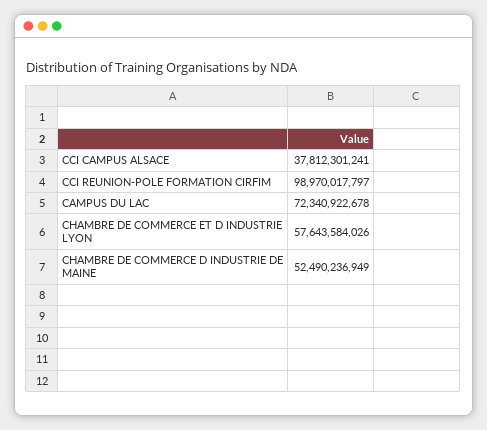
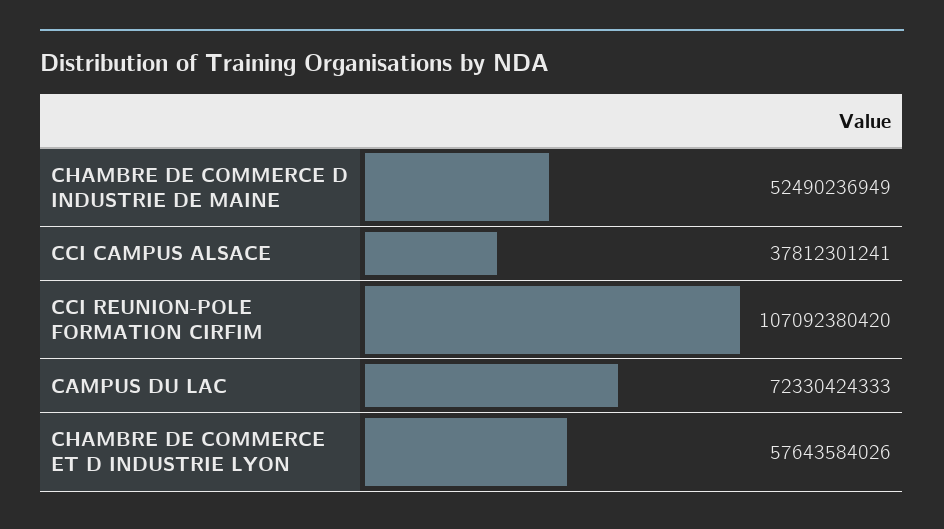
  {
    "CCI CAMPUS ALSACE": 37812301241,
-   "CCI REUNION-POLE FORMATION CIRFIM": 98970017797,
+   "CCI REUNION-POLE FORMATION CIRFIM": 107092380420,
-   "CAMPUS DU LAC": 72340922678,
+   "CAMPUS DU LAC": 72330424333,
    "CHAMBRE DE COMMERCE ET D INDUSTRIE LYON": 57643584026,
    "CHAMBRE DE COMMERCE D INDUSTRIE DE MAINE": 52490236949
  }

